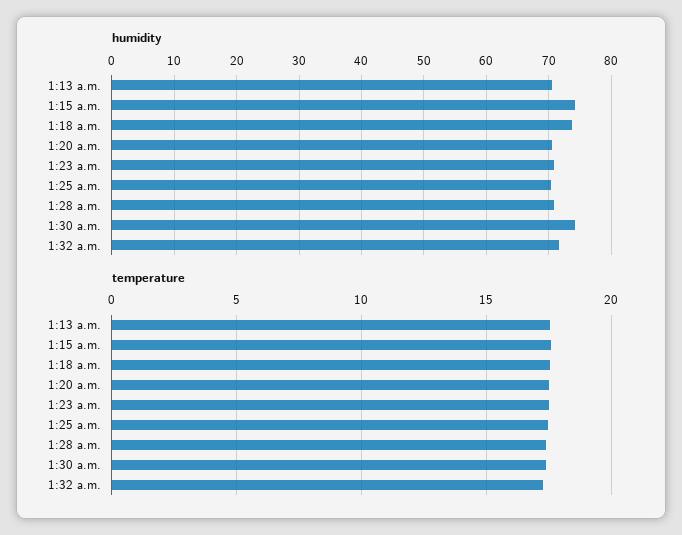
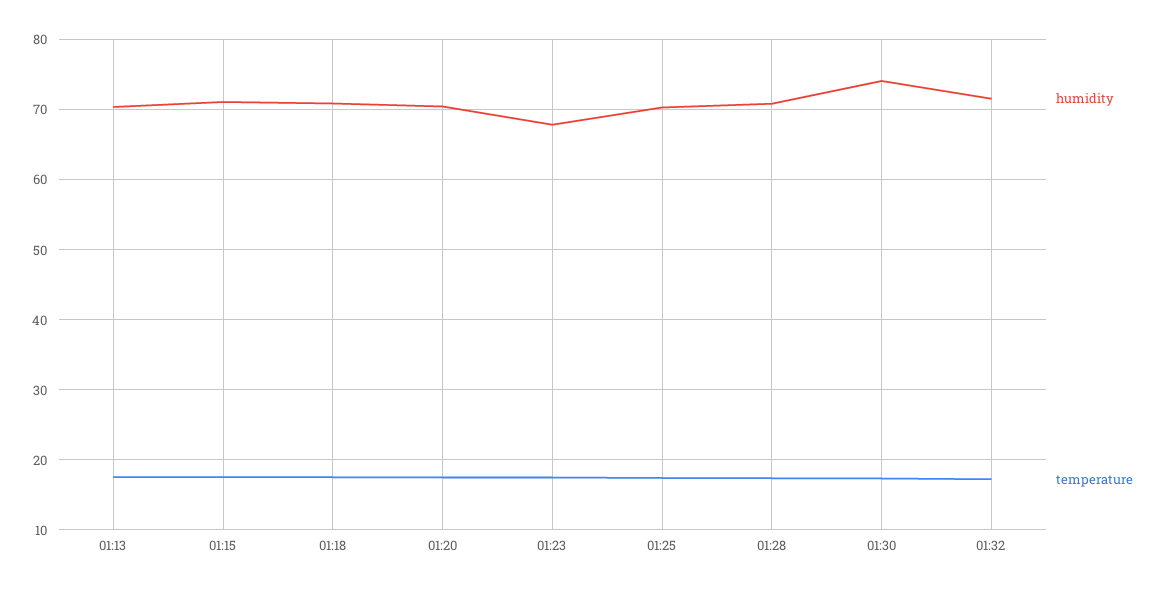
  {
    "humidity": {
      "1:13 a.m.": 70,
-     "1:15 a.m.": 74,
+     "1:15 a.m.": 71,
-     "1:18 a.m.": 74,
+     "1:18 a.m.": 71,
      "1:20 a.m.": 71,
-     "1:23 a.m.": 71,
+     "1:23 a.m.": 68,
      "1:25 a.m.": 70,
      "1:28 a.m.": 71,
      "1:30 a.m.": 74,
      "1:32 a.m.": 72
    },
    "temperature": {
      "1:13 a.m.": 17.5,
      "1:15 a.m.": 17.5,
      "1:18 a.m.": 17.5,
      "1:20 a.m.": 17.5,
      "1:23 a.m.": 17.5,
      "1:25 a.m.": 17.5,
      "1:28 a.m.": 17.5,
      "1:30 a.m.": 17.5,
      "1:32 a.m.": 17.5
    }
  }

